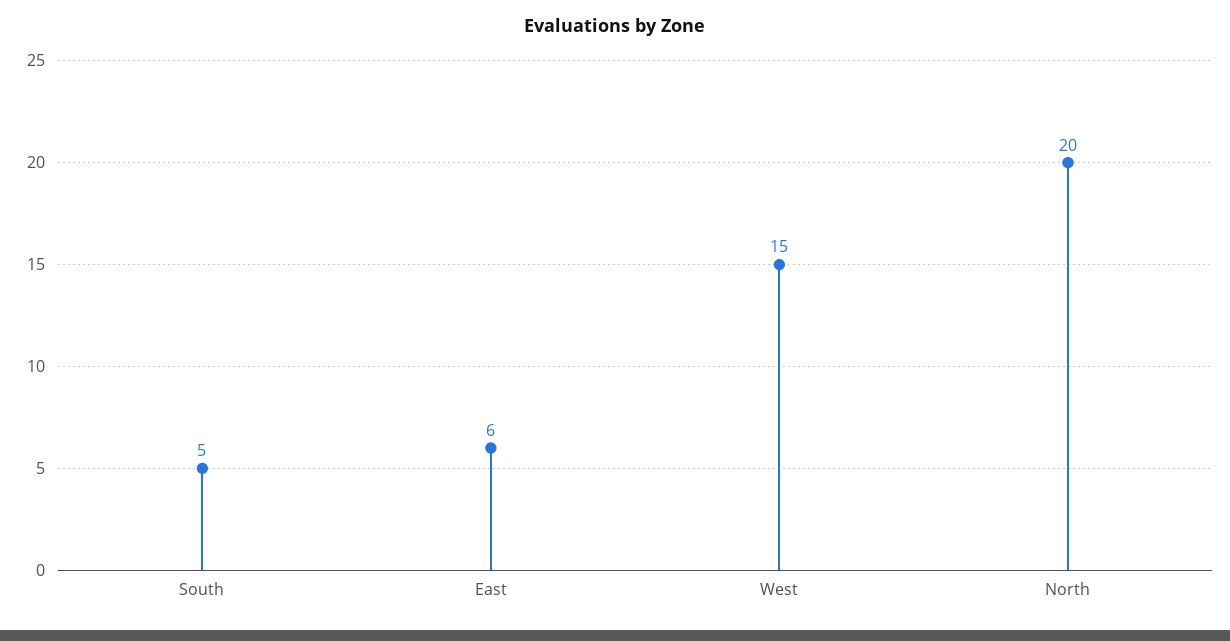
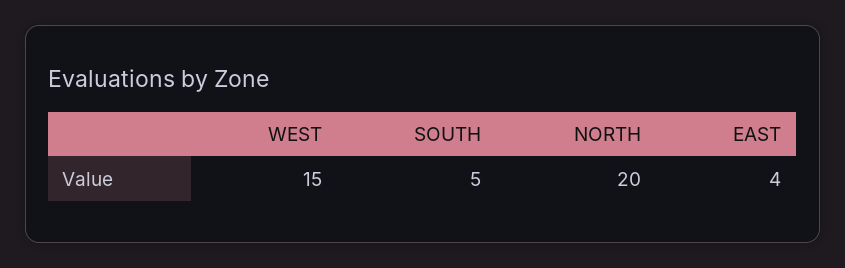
  {
    "South": 5,
-   "East": 6,
+   "East": 4,
    "West": 15,
    "North": 20
  }

